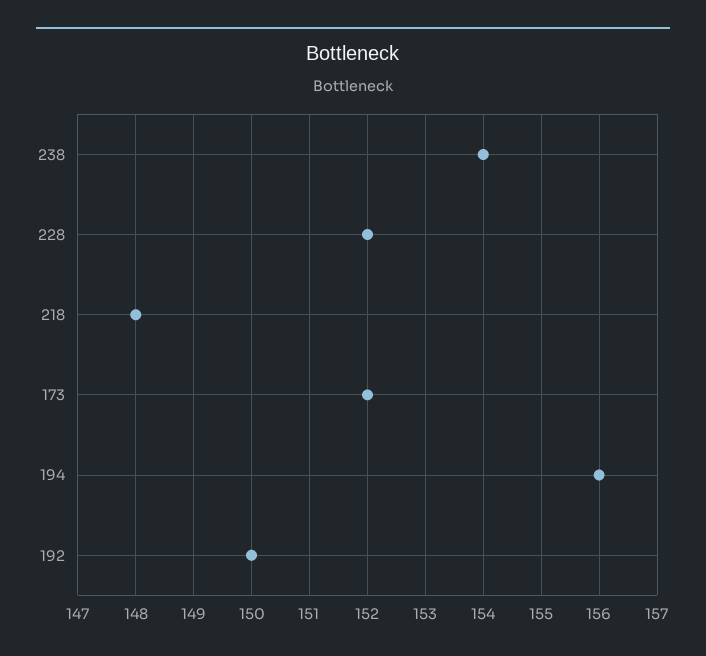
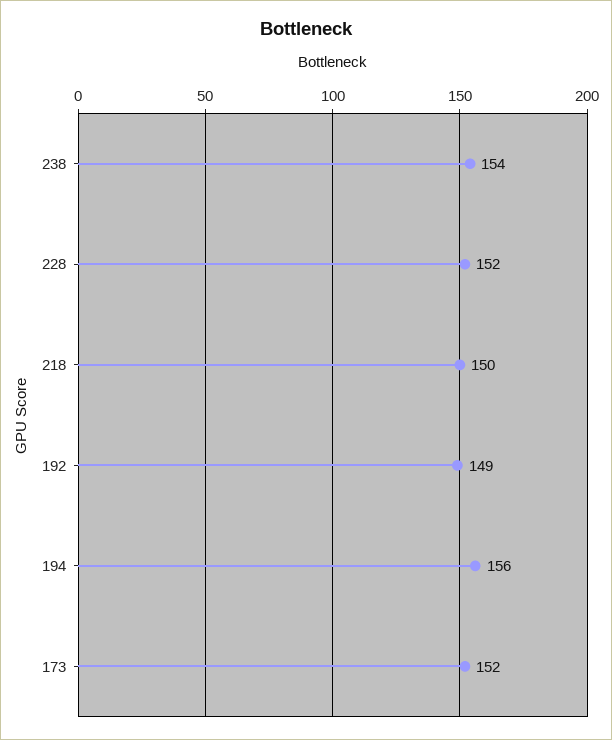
  {
    "238": 154,
    "228": 152,
-   "218": 148,
+   "218": 150,
    "173": 152,
    "194": 156,
-   "192": 150
+   "192": 149
  }

